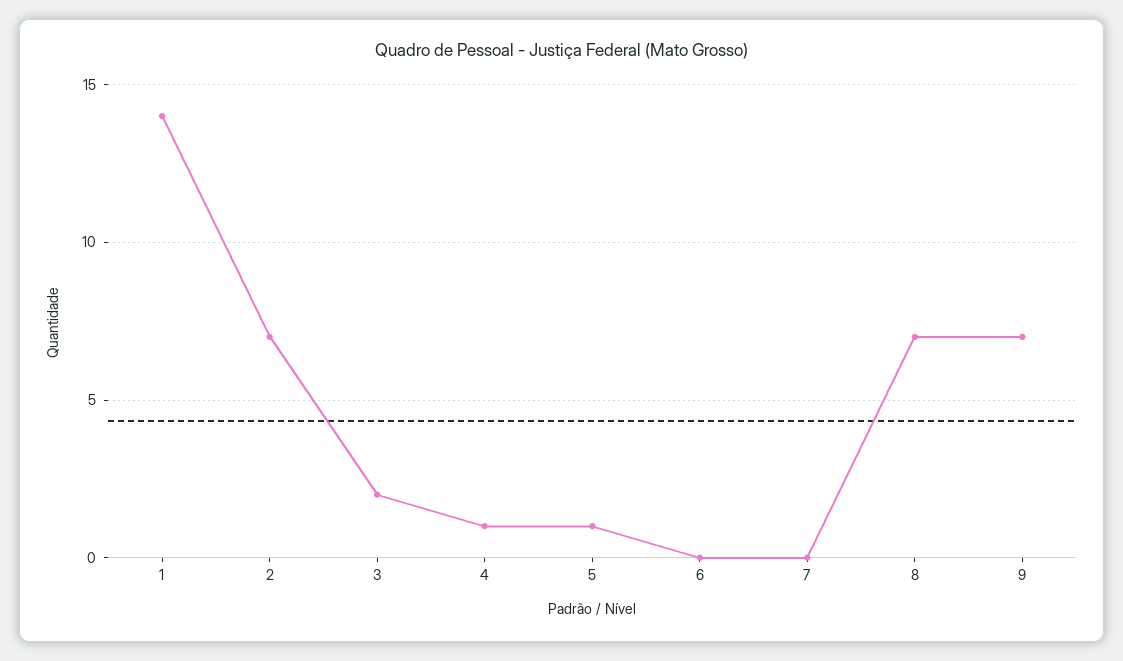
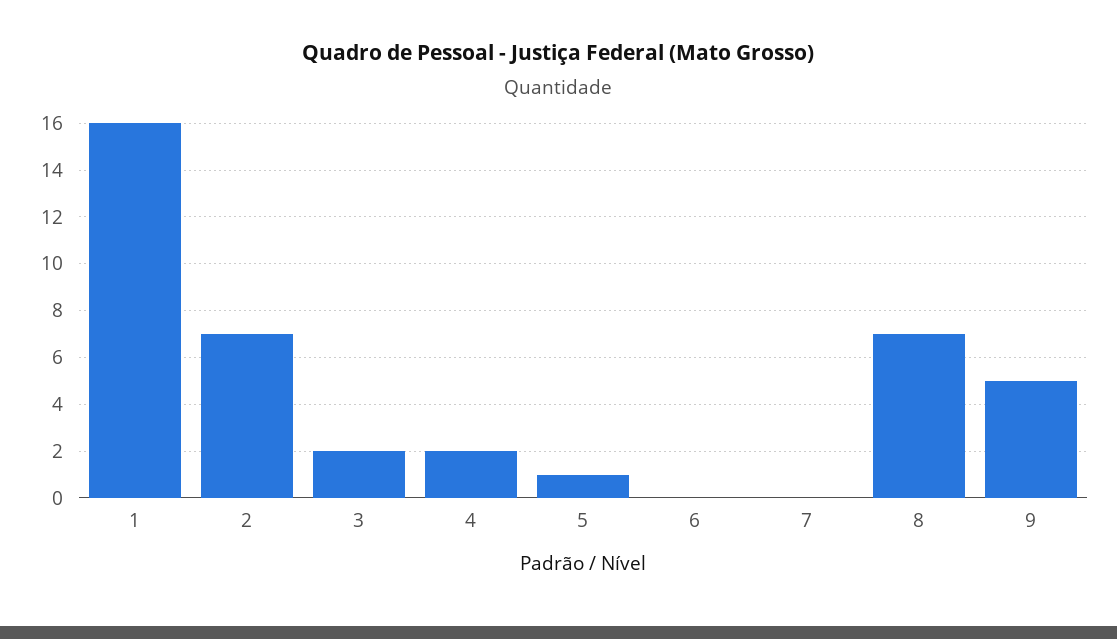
  {
-   "1": 14,
+   "1": 16,
    "2": 7,
    "3": 2,
-   "4": 1,
+   "4": 2,
    "5": 1,
    "6": 0,
    "7": 0,
    "8": 7,
-   "9": 7
+   "9": 5
  }

